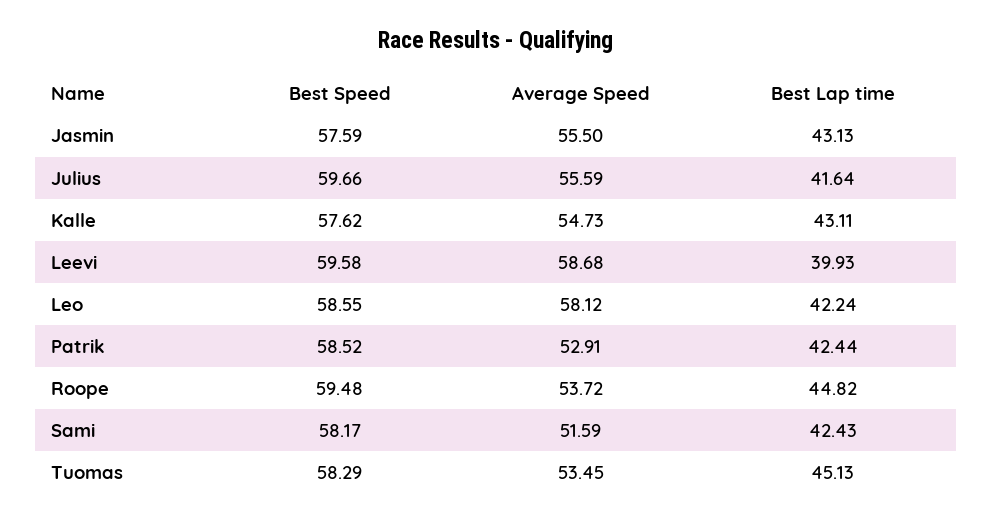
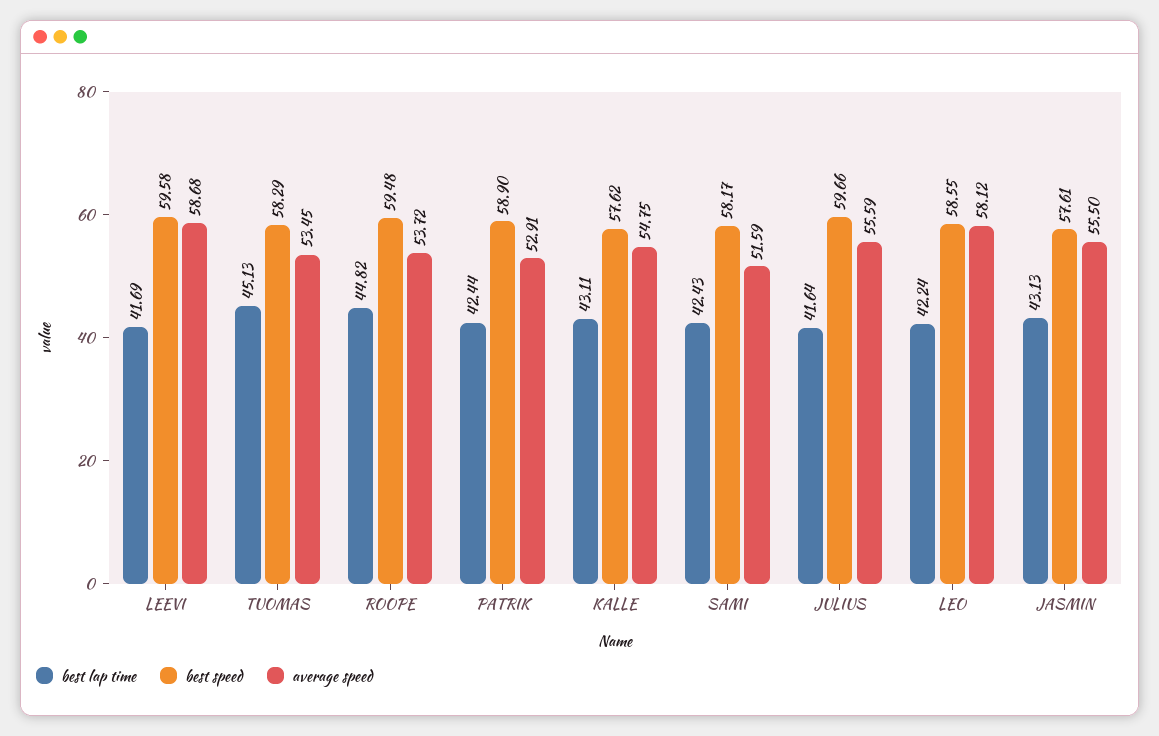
  {
    "Best Speed": {
-     "Jasmin": 57.59,
+     "Jasmin": 57.61,
      "Julius": 59.66,
      "Kalle": 57.62,
      "Leevi": 59.58,
      "Leo": 58.55,
-     "Patrik": 58.52,
+     "Patrik": 58.9,
      "Roope": 59.48,
      "Sami": 58.17,
      "Tuomas": 58.29
    },
    "Average Speed": {
      "Jasmin": 55.5,
      "Julius": 55.59,
-     "Kalle": 54.73,
+     "Kalle": 54.75,
      "Leevi": 58.68,
      "Leo": 58.12,
      "Patrik": 52.91,
      "Roope": 53.72,
      "Sami": 51.59,
      "Tuomas": 53.45
    },
    "Best Lap time": {
      "Jasmin": 43.13,
      "Julius": 41.64,
      "Kalle": 43.11,
-     "Leevi": 39.93,
+     "Leevi": 41.69,
      "Leo": 42.24,
      "Patrik": 42.44,
      "Roope": 44.82,
      "Sami": 42.43,
      "Tuomas": 45.13
    }
  }

